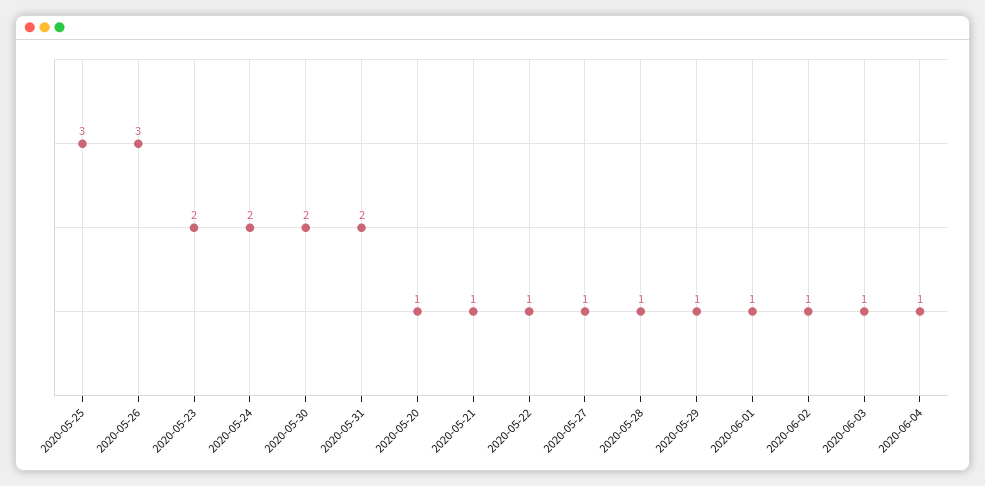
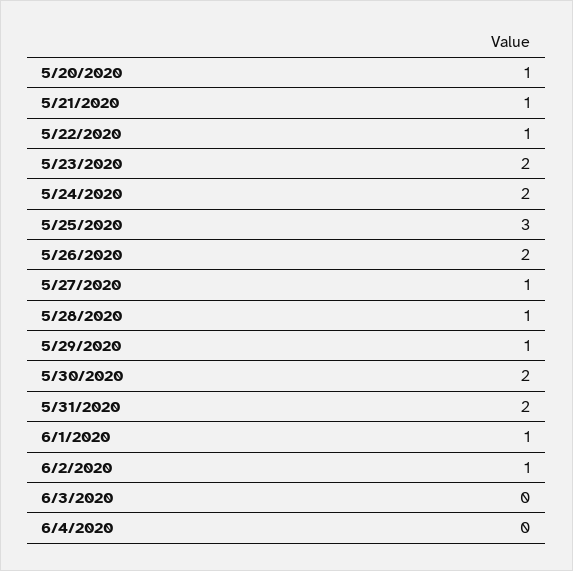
  {
    "2020-05-25": 3,
-   "2020-05-26": 3,
+   "2020-05-26": 2,
    "2020-05-23": 2,
    "2020-05-24": 2,
    "2020-05-30": 2,
    "2020-05-31": 2,
    "2020-05-20": 1,
    "2020-05-21": 1,
    "2020-05-22": 1,
    "2020-05-27": 1,
    "2020-05-28": 1,
    "2020-05-29": 1,
    "2020-06-01": 1,
    "2020-06-02": 1,
-   "2020-06-03": 1,
+   "2020-06-03": 0,
-   "2020-06-04": 1
+   "2020-06-04": 0
  }

